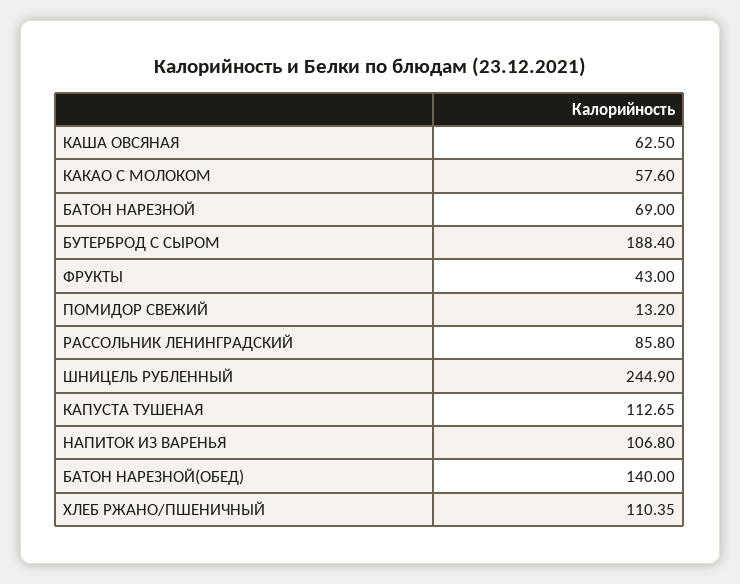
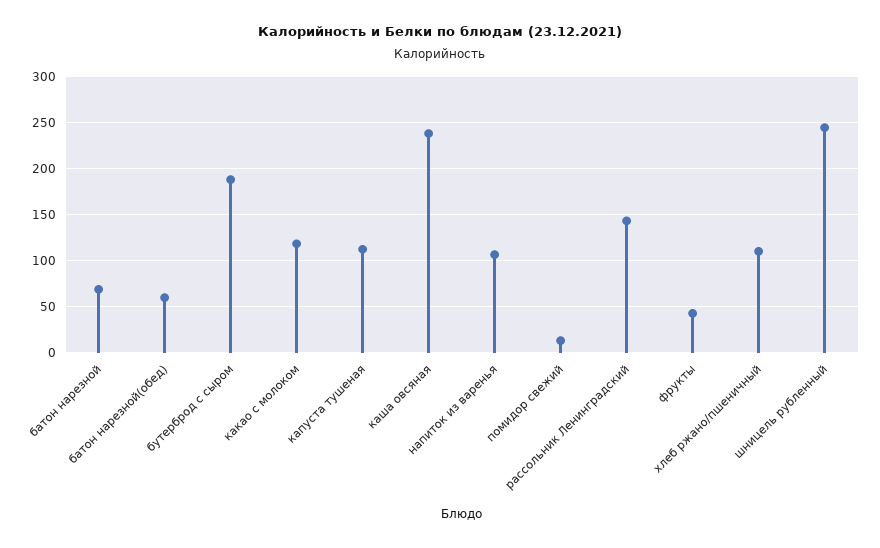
  {
-   "КАША ОВСЯНАЯ": 62.5,
+   "КАША ОВСЯНАЯ": 240,
-   "КАКАО С МОЛОКОМ": 57.6,
+   "КАКАО С МОЛОКОМ": 120,
    "БАТОН НАРЕЗНОЙ": 69,
    "БУТЕРБРОД С СЫРОМ": 188.4,
    "ФРУКТЫ": 43,
    "ПОМИДОР СВЕЖИЙ": 13.2,
-   "РАССОЛЬНИК ЛЕНИНГРАДСКИЙ": 85.8,
+   "РАССОЛЬНИК ЛЕНИНГРАДСКИЙ": 140,
    "ШНИЦЕЛЬ РУБЛЕННЫЙ": 244.9,
    "КАПУСТА ТУШЕНАЯ": 112.65,
    "НАПИТОК ИЗ ВАРЕНЬЯ": 106.8,
-   "БАТОН НАРЕЗНОЙ(ОБЕД)": 140,
+   "БАТОН НАРЕЗНОЙ(ОБЕД)": 60,
    "ХЛЕБ РЖАНО/ПШЕНИЧНЫЙ": 110.35
  }

